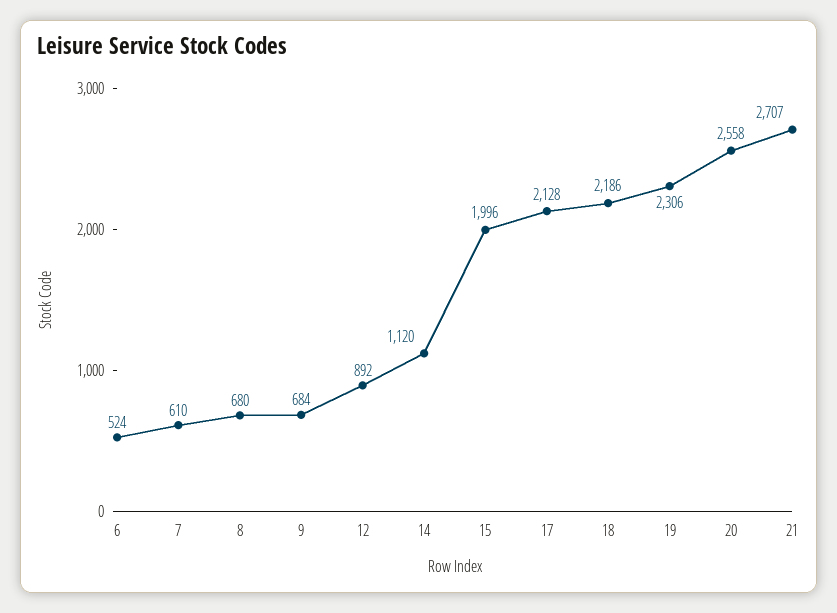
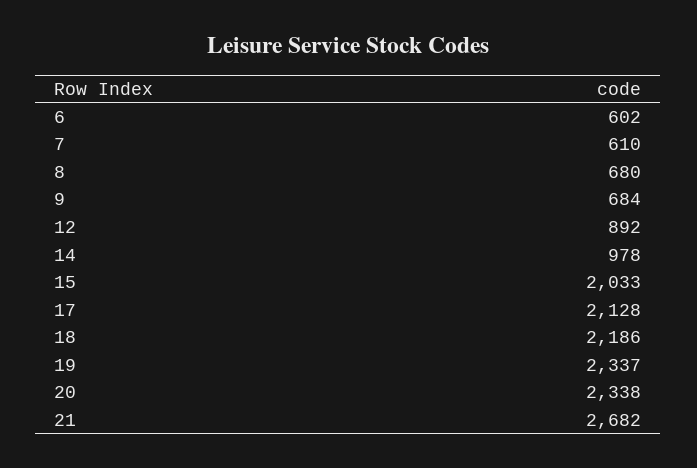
  {
-   "6": 524,
+   "6": 602,
    "7": 610,
    "8": 680,
    "9": 684,
    "12": 892,
-   "14": 1120,
+   "14": 978,
-   "15": 1996,
+   "15": 2033,
    "17": 2128,
    "18": 2186,
-   "19": 2306,
+   "19": 2337,
-   "20": 2558,
+   "20": 2338,
-   "21": 2707
+   "21": 2682
  }

